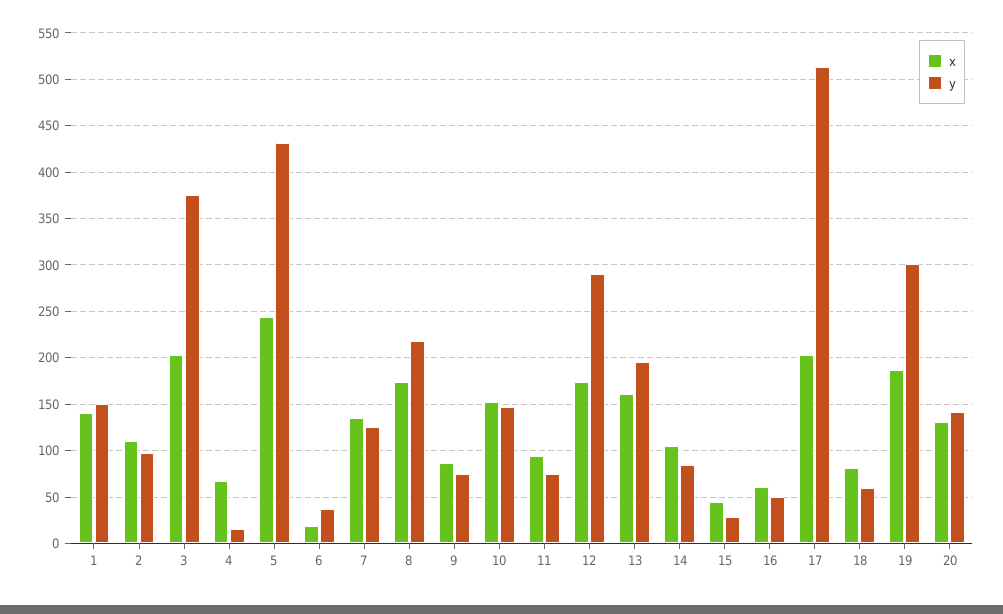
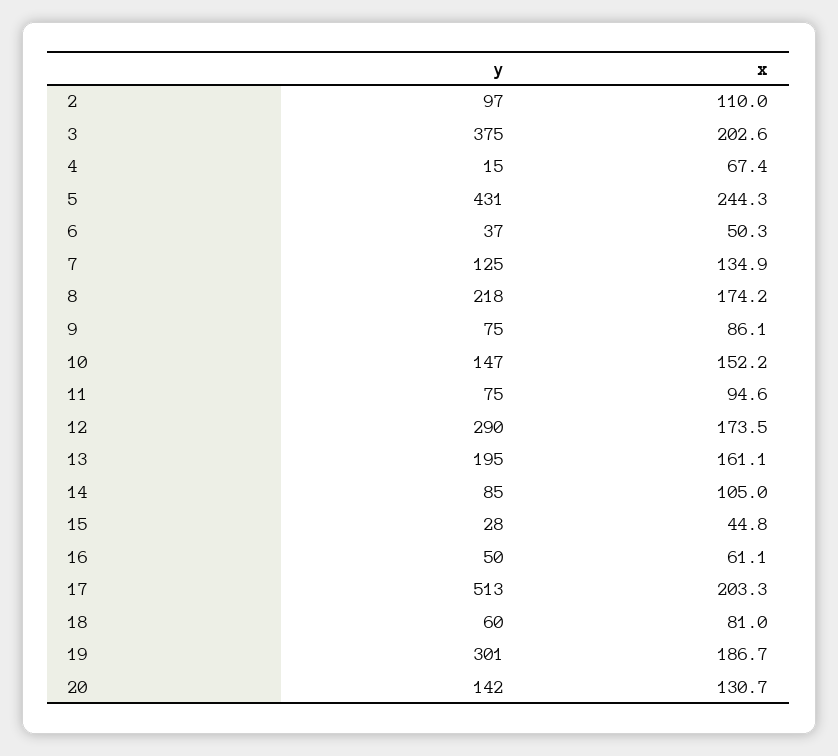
  {
    "x": {
-     "1": 140,
      "2": 110,
      "3": 202.6,
      "4": 67.4,
      "5": 244.3,
-     "6": 20,
+     "6": 50.3,
      "7": 134.9,
      "8": 174.2,
      "9": 86.1,
      "10": 152.2,
      "11": 94.6,
      "12": 173.5,
      "13": 161.1,
      "14": 105,
      "15": 44.8,
      "16": 61.1,
      "17": 203.3,
      "18": 81,
      "19": 186.7,
      "20": 130.7
    },
    "y": {
-     "1": 150,
      "2": 97,
      "3": 375,
      "4": 15,
      "5": 431,
      "6": 37,
      "7": 125,
      "8": 218,
      "9": 75,
      "10": 147,
      "11": 75,
      "12": 290,
      "13": 195,
      "14": 85,
      "15": 28,
      "16": 50,
      "17": 513,
      "18": 60,
      "19": 301,
      "20": 142
    }
  }

